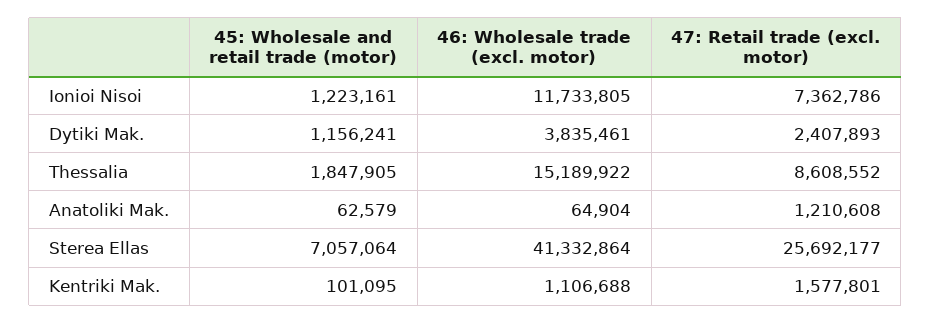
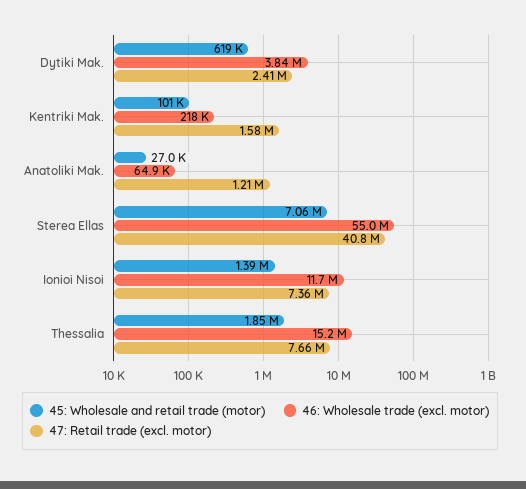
  {
    "45: Wholesale and retail trade (motor)": {
-     "Ionioi Nisoi": 1223161,
+     "Ionioi Nisoi": 1390000,
-     "Dytiki Mak.": 1156241,
+     "Dytiki Mak.": 619000,
      "Thessalia": 1847905,
-     "Anatoliki Mak.": 62579,
+     "Anatoliki Mak.": 27000,
      "Sterea Ellas": 7057064,
      "Kentriki Mak.": 101095
    },
    "46: Wholesale trade (excl. motor)": {
      "Ionioi Nisoi": 11733805,
      "Dytiki Mak.": 3835461,
      "Thessalia": 15189922,
      "Anatoliki Mak.": 64904,
-     "Sterea Ellas": 41332864,
+     "Sterea Ellas": 55000000,
-     "Kentriki Mak.": 1106688
+     "Kentriki Mak.": 218000
    },
    "47: Retail trade (excl. motor)": {
      "Ionioi Nisoi": 7362786,
      "Dytiki Mak.": 2407893,
-     "Thessalia": 8608552,
+     "Thessalia": 7660000,
      "Anatoliki Mak.": 1210608,
-     "Sterea Ellas": 25692177,
+     "Sterea Ellas": 40800000,
      "Kentriki Mak.": 1577801
    }
  }

